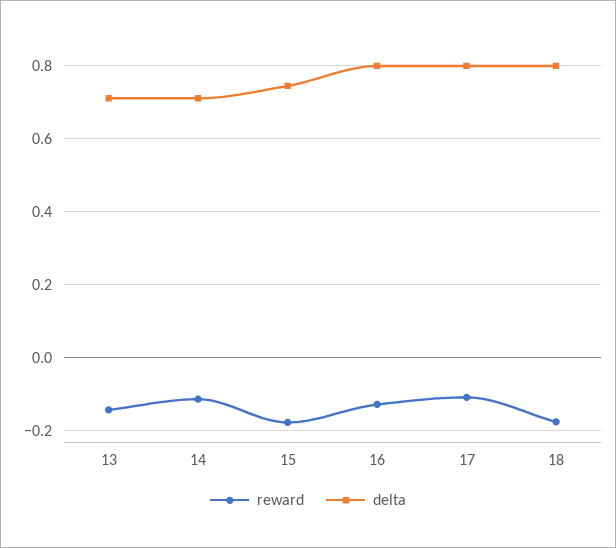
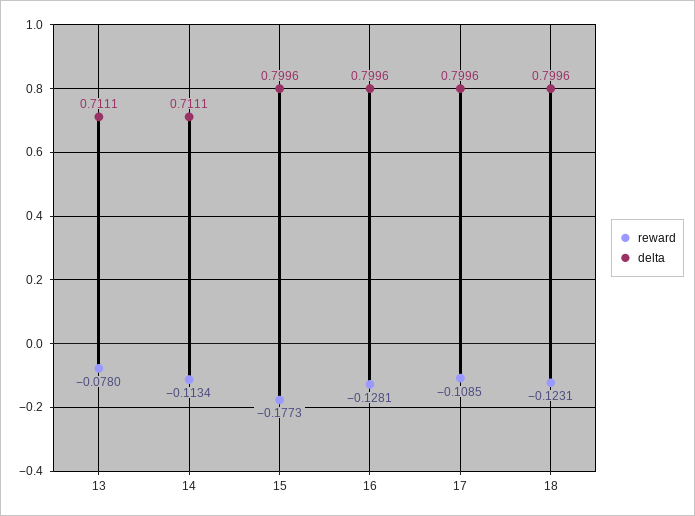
  {
    "reward": {
-     "13": -0.14,
+     "13": -0.078,
      "14": -0.1134,
      "15": -0.1773,
      "16": -0.1281,
      "17": -0.1085,
-     "18": -0.18
+     "18": -0.1231
    },
    "delta": {
      "13": 0.7111,
      "14": 0.7111,
-     "15": 0.74,
+     "15": 0.7996,
      "16": 0.7996,
      "17": 0.7996,
      "18": 0.7996
    }
  }

